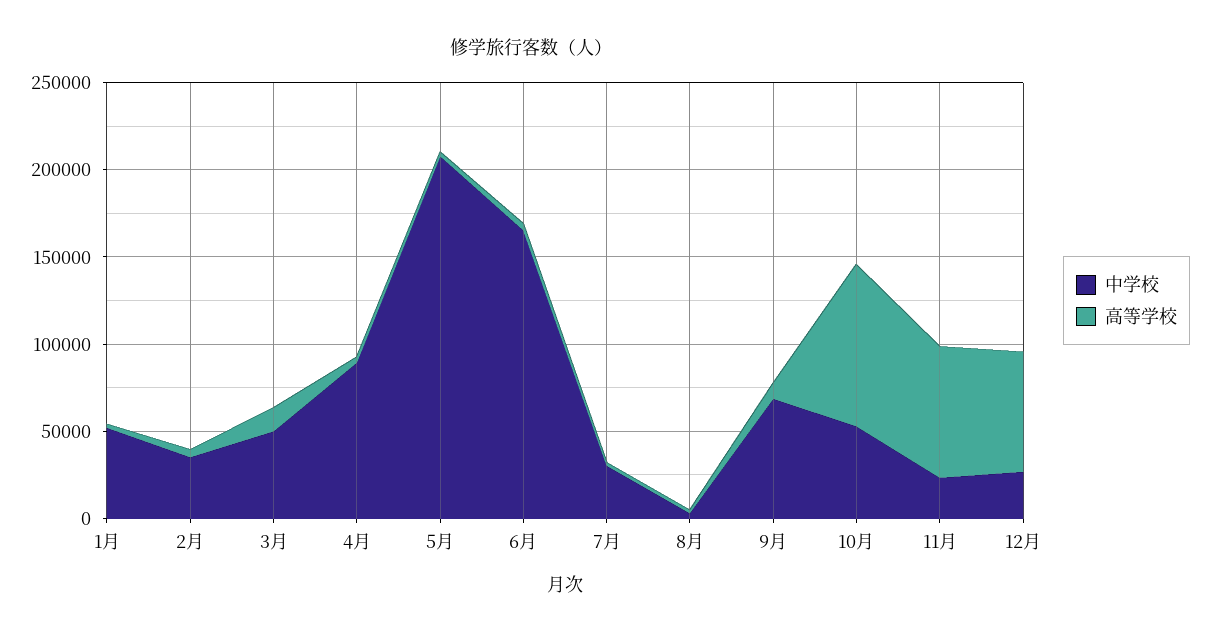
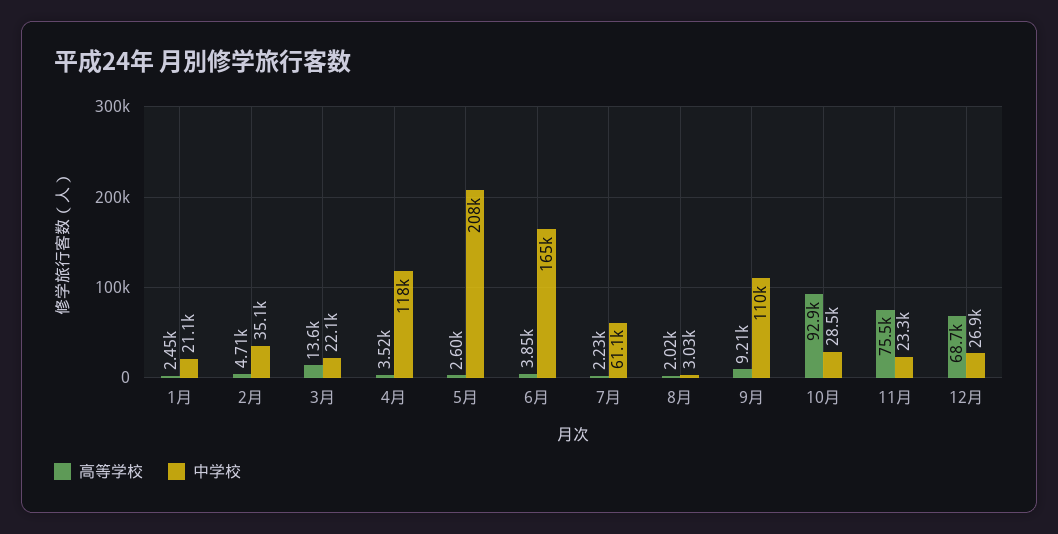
  {
    "中学校": {
-     "1月": 50000,
+     "1月": 21100,
      "2月": 35100,
-     "3月": 50000,
+     "3月": 22100,
-     "4月": 90000,
+     "4月": 118000,
      "5月": 208000,
      "6月": 165000,
-     "7月": 30000,
+     "7月": 61100,
      "8月": 3030,
-     "9月": 70000,
+     "9月": 110000,
-     "10月": 50000,
+     "10月": 28500,
      "11月": 23300,
      "12月": 26900
    },
    "高等学校": {
      "1月": 2450,
      "2月": 4710,
      "3月": 13600,
      "4月": 3520,
      "5月": 2600,
      "6月": 3850,
      "7月": 2230,
      "8月": 2020,
      "9月": 9210,
      "10月": 92900,
      "11月": 75500,
      "12月": 68700
    }
  }

